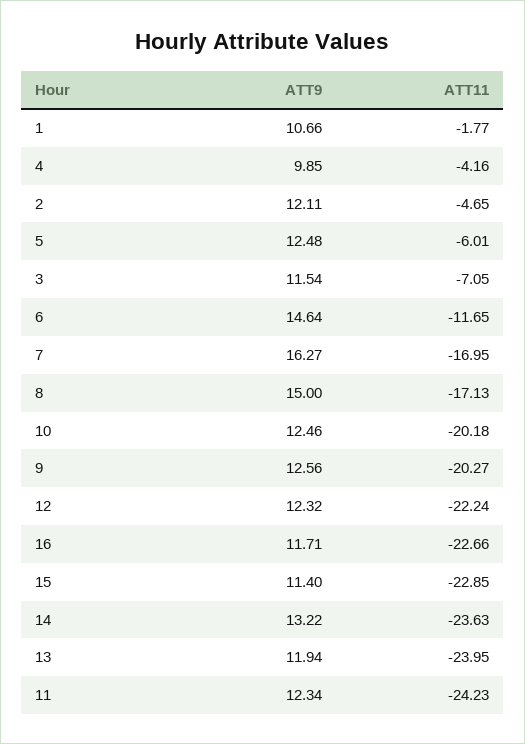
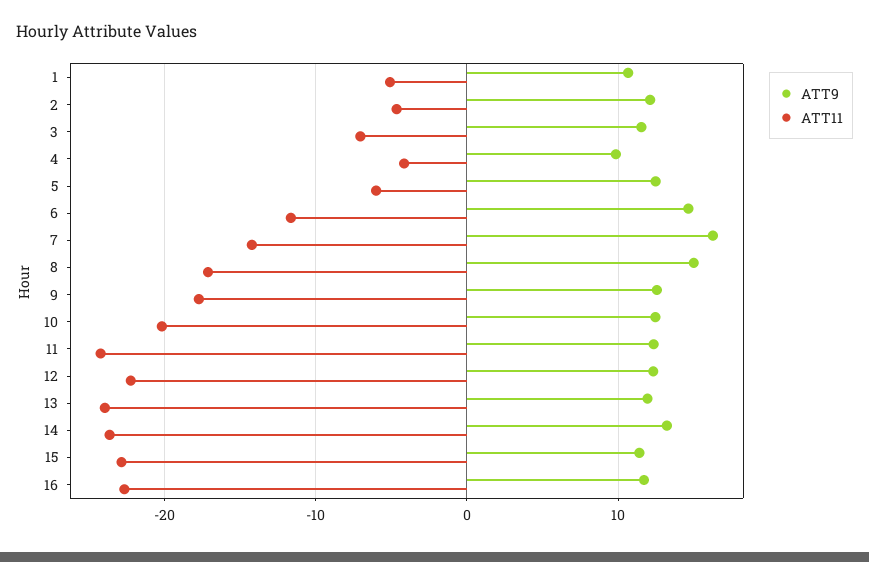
  {
    "ATT9": {
      "1": 10.66,
      "4": 9.85,
      "2": 12.11,
      "5": 12.48,
      "3": 11.54,
      "6": 14.64,
      "7": 16.27,
      "8": 15,
      "10": 12.46,
      "9": 12.56,
      "12": 12.32,
      "16": 11.71,
      "15": 11.4,
      "14": 13.22,
      "13": 11.94,
      "11": 12.34
    },
    "ATT11": {
-     "1": -1.77,
+     "1": -5,
      "4": -4.16,
      "2": -4.65,
      "5": -6.01,
      "3": -7.05,
      "6": -11.65,
-     "7": -16.95,
+     "7": -14,
      "8": -17.13,
      "10": -20.18,
-     "9": -20.27,
+     "9": -18,
      "12": -22.24,
      "16": -22.66,
      "15": -22.85,
      "14": -23.63,
      "13": -23.95,
      "11": -24.23
    }
  }

